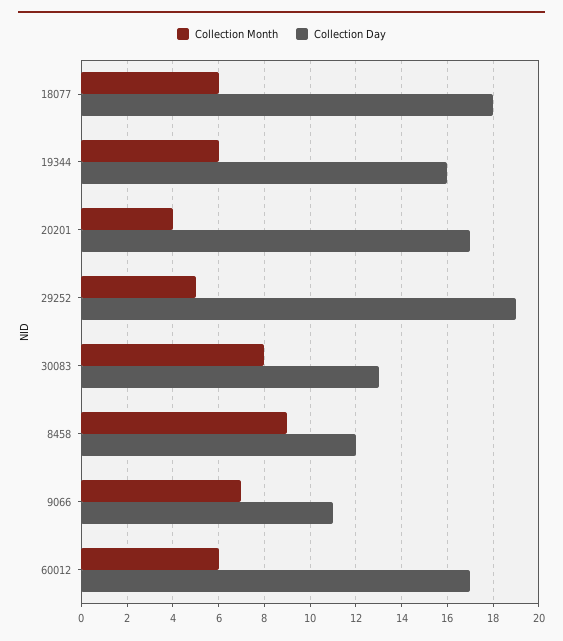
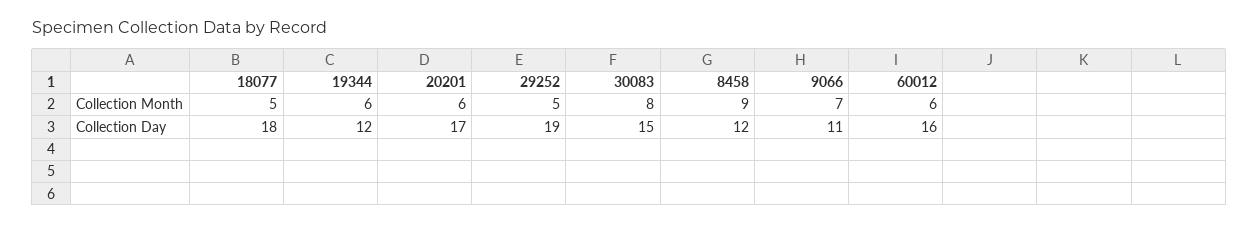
  {
    "Collection Month": {
-     "18077": 6,
+     "18077": 5,
      "19344": 6,
-     "20201": 4,
+     "20201": 6,
      "29252": 5,
      "30083": 8,
      "8458": 9,
      "9066": 7,
      "60012": 6
    },
    "Collection Day": {
      "18077": 18,
-     "19344": 16,
+     "19344": 12,
      "20201": 17,
      "29252": 19,
-     "30083": 13,
+     "30083": 15,
      "8458": 12,
      "9066": 11,
-     "60012": 17
+     "60012": 16
    }
  }

